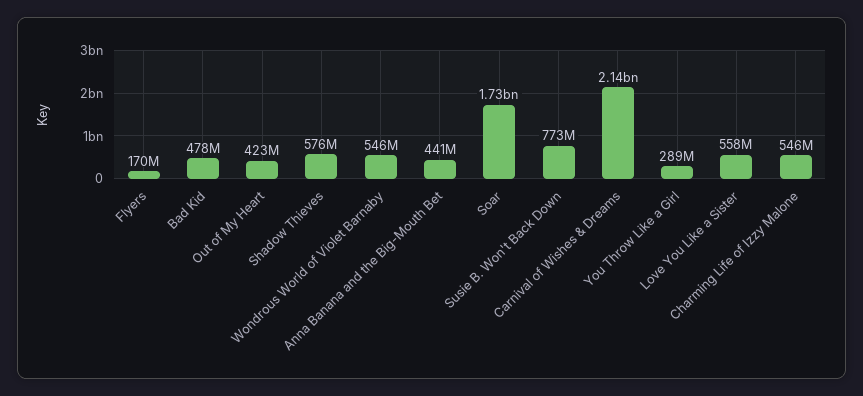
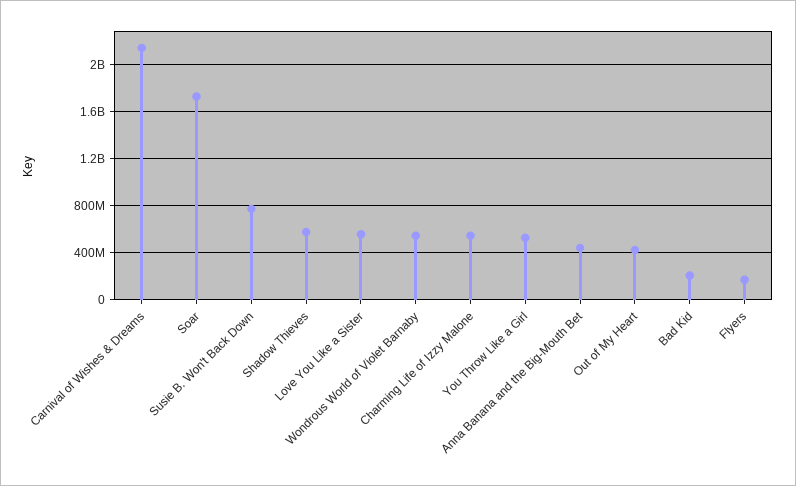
  {
    "Flyers": 170000000,
-   "Bad Kid": 478000000,
+   "Bad Kid": 200000000,
    "Out of My Heart": 423000000,
    "Shadow Thieves": 576000000,
    "Wondrous World of Violet Barnaby": 546000000,
    "Anna Banana and the Big-Mouth Bet": 441000000,
    "Soar": 1730000000,
    "Susie B. Won't Back Down": 773000000,
    "Carnival of Wishes & Dreams": 2140000000,
-   "You Throw Like a Girl": 289000000,
+   "You Throw Like a Girl": 500000000,
    "Love You Like a Sister": 558000000,
    "Charming Life of Izzy Malone": 546000000
  }

